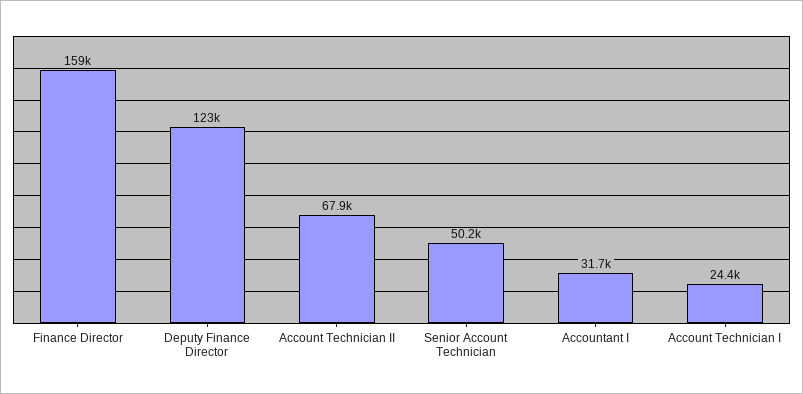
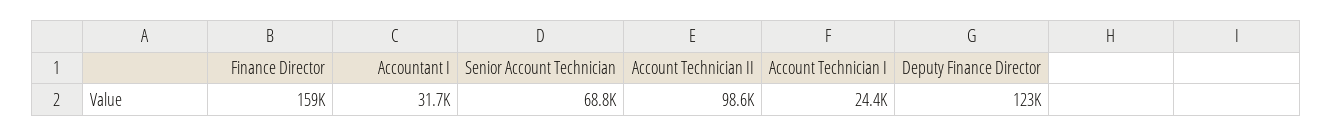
  {
    "Finance Director": 159000,
    "Deputy Finance Director": 123000,
-   "Account Technician II": 67900,
+   "Account Technician II": 98600,
-   "Senior Account Technician": 50200,
+   "Senior Account Technician": 68800,
    "Accountant I": 31700,
    "Account Technician I": 24400
  }

